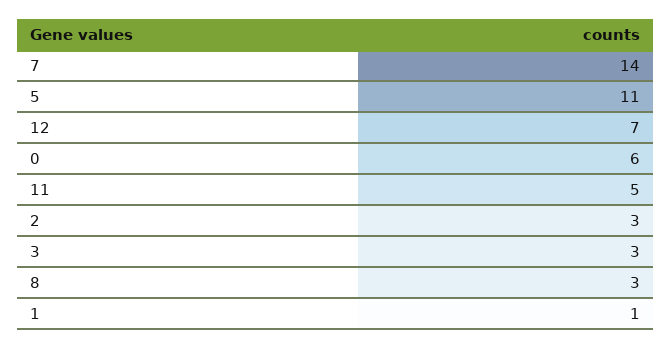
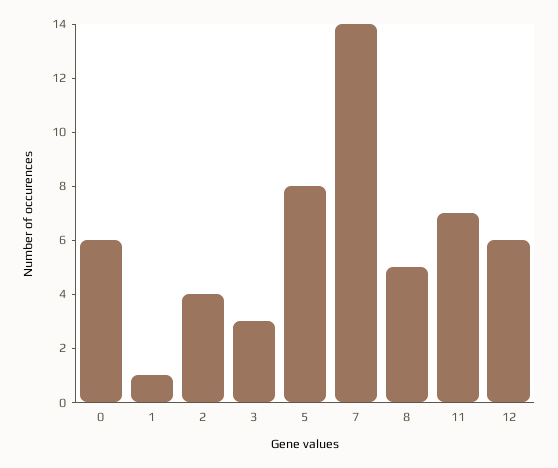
  {
    "7": 14,
-   "5": 11,
+   "5": 8,
-   "12": 7,
+   "12": 6,
    "0": 6,
-   "11": 5,
+   "11": 7,
-   "2": 3,
+   "2": 4,
    "3": 3,
-   "8": 3,
+   "8": 5,
    "1": 1
  }

